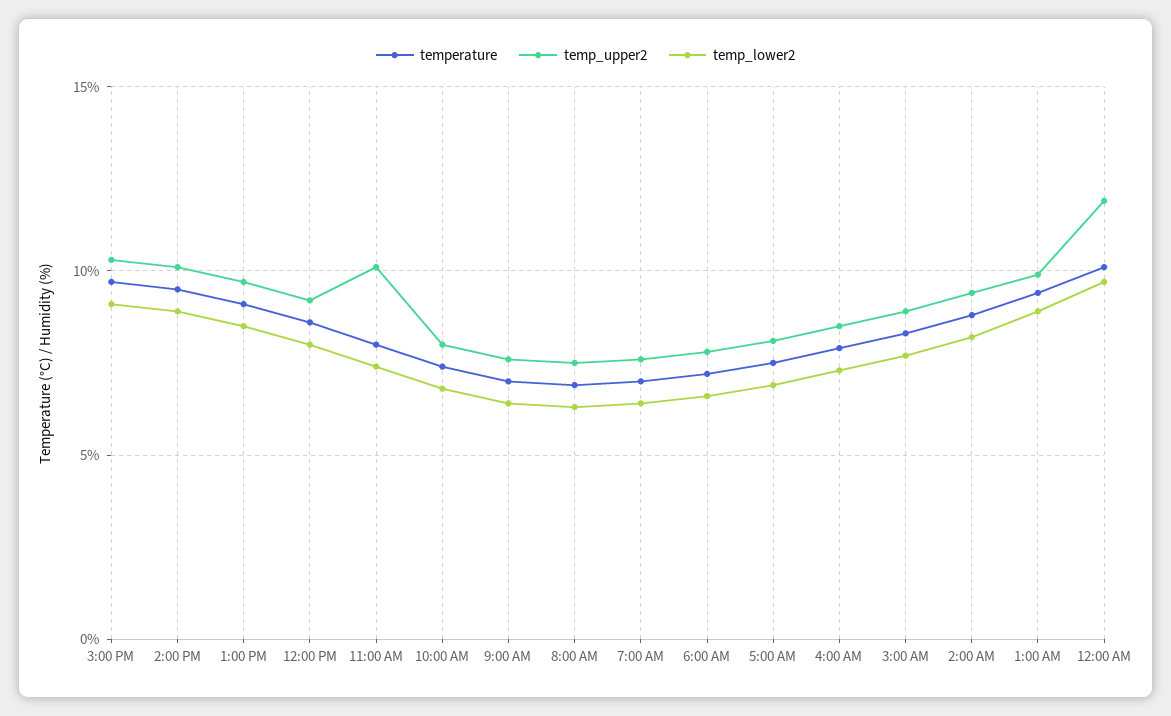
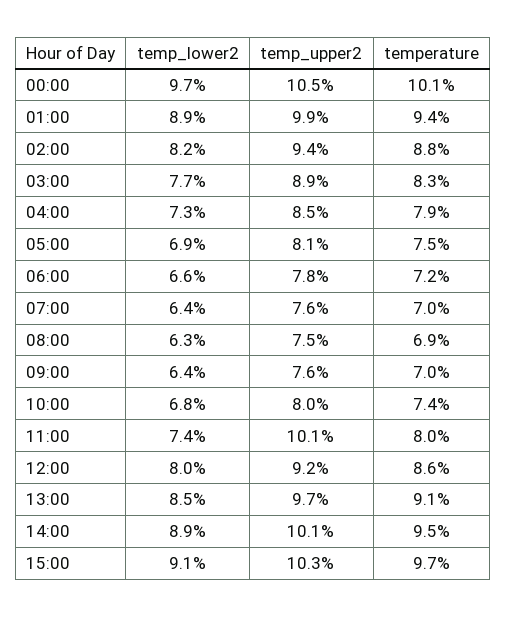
  {
    "temperature": {
      "3:00 PM": 9.7,
      "2:00 PM": 9.5,
      "1:00 PM": 9.1,
      "12:00 PM": 8.6,
      "11:00 AM": 8,
      "10:00 AM": 7.4,
      "9:00 AM": 7,
      "8:00 AM": 6.9,
      "7:00 AM": 7,
      "6:00 AM": 7.2,
      "5:00 AM": 7.5,
      "4:00 AM": 7.9,
      "3:00 AM": 8.3,
      "2:00 AM": 8.8,
      "1:00 AM": 9.4,
      "12:00 AM": 10.1
    },
    "temp_upper2": {
      "3:00 PM": 10.3,
      "2:00 PM": 10.1,
      "1:00 PM": 9.7,
      "12:00 PM": 9.2,
      "11:00 AM": 10.1,
      "10:00 AM": 8,
      "9:00 AM": 7.6,
      "8:00 AM": 7.5,
      "7:00 AM": 7.6,
      "6:00 AM": 7.8,
      "5:00 AM": 8.1,
      "4:00 AM": 8.5,
      "3:00 AM": 8.9,
      "2:00 AM": 9.4,
      "1:00 AM": 9.9,
-     "12:00 AM": 12
+     "12:00 AM": 10.5
    },
    "temp_lower2": {
      "3:00 PM": 9.1,
      "2:00 PM": 8.9,
      "1:00 PM": 8.5,
      "12:00 PM": 8,
      "11:00 AM": 7.4,
      "10:00 AM": 6.8,
      "9:00 AM": 6.4,
      "8:00 AM": 6.3,
      "7:00 AM": 6.4,
      "6:00 AM": 6.6,
      "5:00 AM": 6.9,
      "4:00 AM": 7.3,
      "3:00 AM": 7.7,
      "2:00 AM": 8.2,
      "1:00 AM": 8.9,
      "12:00 AM": 9.7
    }
  }

